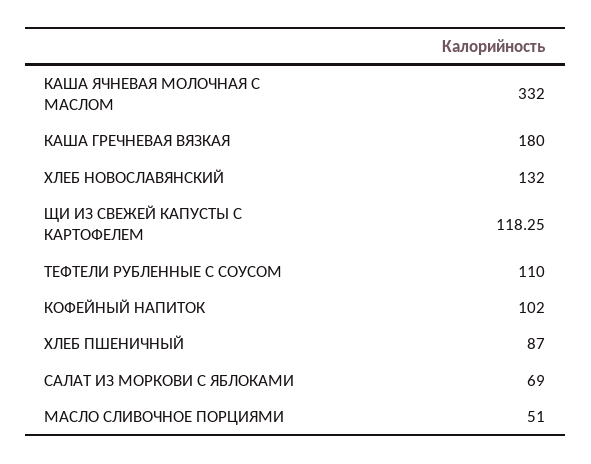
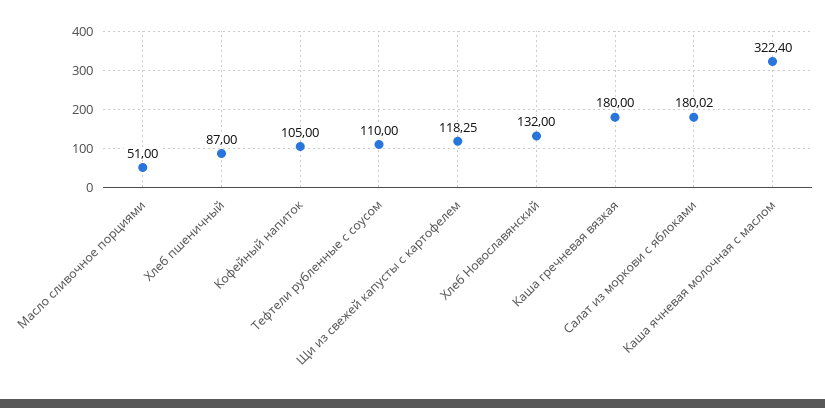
  {
-   "КАША ЯЧНЕВАЯ МОЛОЧНАЯ С МАСЛОМ": 332,
+   "КАША ЯЧНЕВАЯ МОЛОЧНАЯ С МАСЛОМ": 322.4,
    "КАША ГРЕЧНЕВАЯ ВЯЗКАЯ": 180,
    "ХЛЕБ НОВОСЛАВЯНСКИЙ": 132,
    "ЩИ ИЗ СВЕЖЕЙ КАПУСТЫ С КАРТОФЕЛЕМ": 118.25,
    "ТЕФТЕЛИ РУБЛЕННЫЕ С СОУСОМ": 110,
-   "КОФЕЙНЫЙ НАПИТОК": 102,
+   "КОФЕЙНЫЙ НАПИТОК": 105,
    "ХЛЕБ ПШЕНИЧНЫЙ": 87,
-   "САЛАТ ИЗ МОРКОВИ С ЯБЛОКАМИ": 69,
+   "САЛАТ ИЗ МОРКОВИ С ЯБЛОКАМИ": 180.02,
    "МАСЛО СЛИВОЧНОЕ ПОРЦИЯМИ": 51
  }

